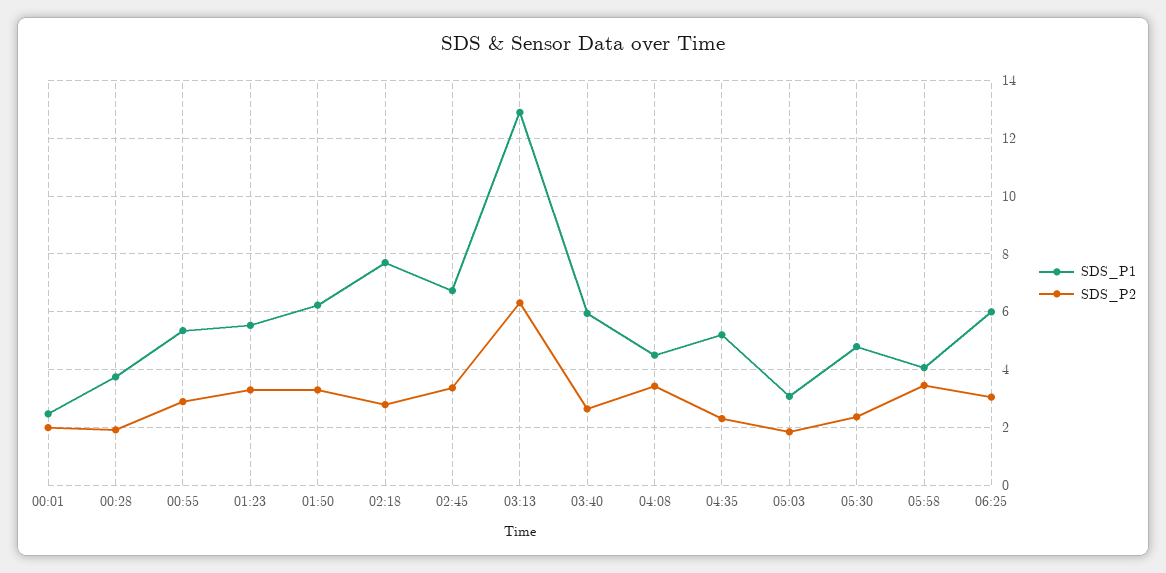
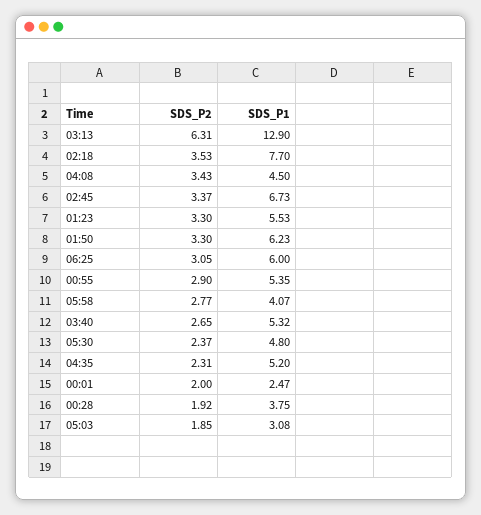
  {
    "SDS_P1": {
      "00:01": 2.47,
      "00:28": 3.75,
      "00:55": 5.35,
      "01:23": 5.53,
      "01:50": 6.23,
      "02:18": 7.7,
      "02:45": 6.73,
      "03:13": 12.9,
-     "03:40": 6,
+     "03:40": 5.32,
      "04:08": 4.5,
      "04:35": 5.2,
      "05:03": 3.08,
      "05:30": 4.8,
      "05:58": 4.07,
      "06:25": 6
    },
    "SDS_P2": {
      "00:01": 2,
      "00:28": 1.92,
      "00:55": 2.9,
      "01:23": 3.3,
      "01:50": 3.3,
-     "02:18": 2.75,
+     "02:18": 3.53,
      "02:45": 3.37,
      "03:13": 6.31,
      "03:40": 2.65,
      "04:08": 3.43,
      "04:35": 2.31,
      "05:03": 1.85,
      "05:30": 2.37,
-     "05:58": 3.5,
+     "05:58": 2.77,
      "06:25": 3.05
    }
  }

